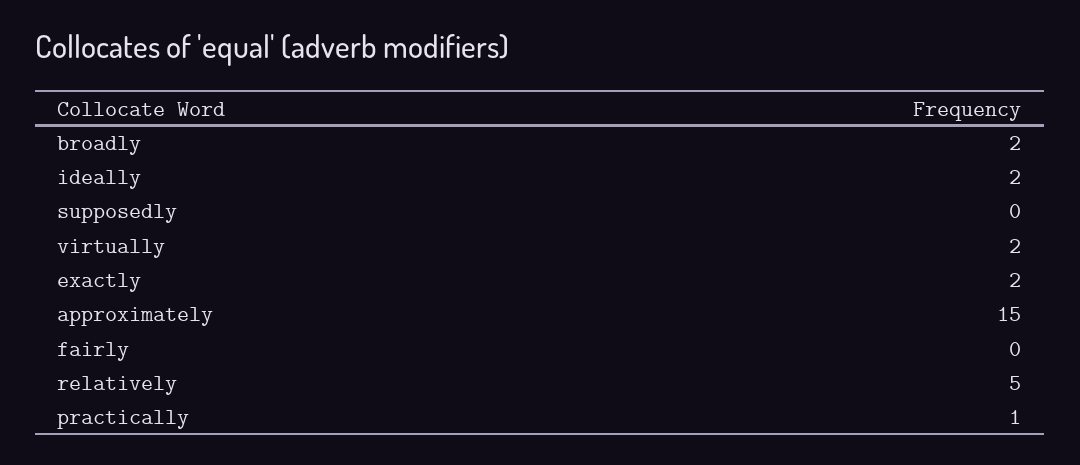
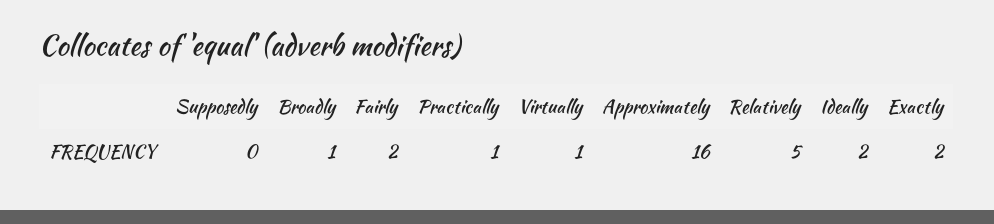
  {
-   "broadly": 2,
+   "broadly": 1,
    "ideally": 2,
    "supposedly": 0,
-   "virtually": 2,
+   "virtually": 1,
    "exactly": 2,
-   "approximately": 15,
+   "approximately": 16,
-   "fairly": 0,
+   "fairly": 2,
    "relatively": 5,
    "practically": 1
  }

